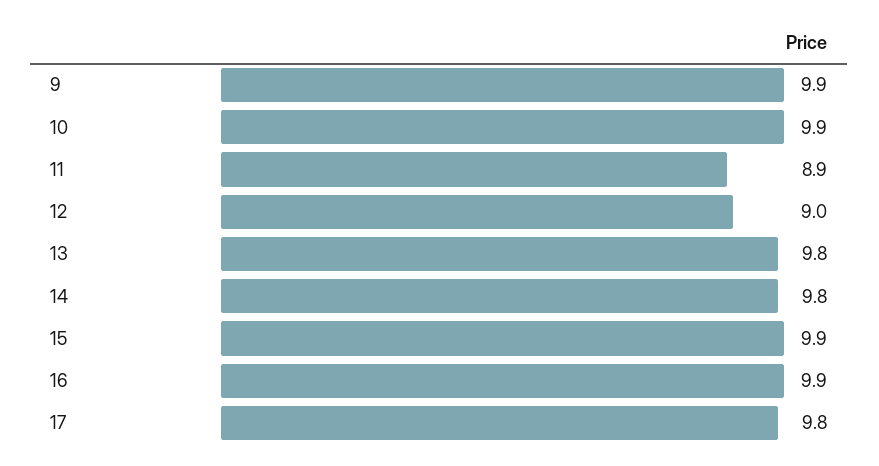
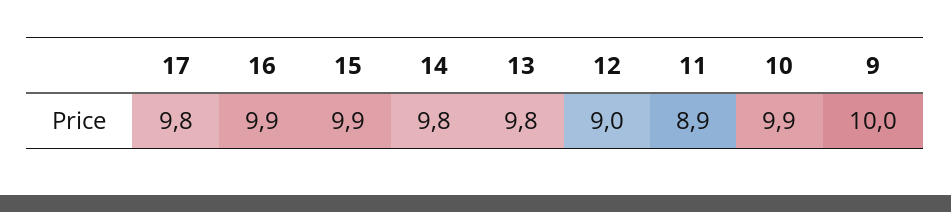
  {
-   "9": 9.9,
+   "9": 10,
    "10": 9.9,
    "11": 8.9,
    "12": 9,
    "13": 9.8,
    "14": 9.8,
    "15": 9.9,
    "16": 9.9,
    "17": 9.8
  }

